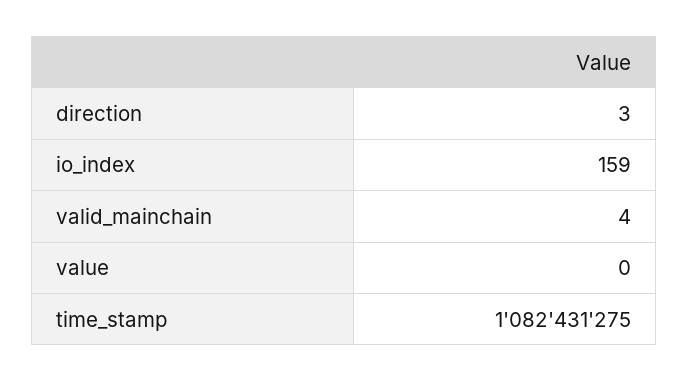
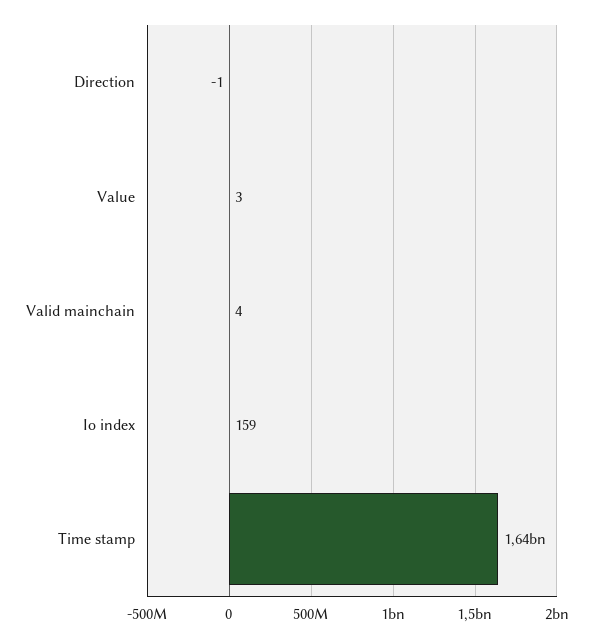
  {
-   "direction": 3,
+   "direction": -1,
    "io_index": 159,
    "valid_mainchain": 4,
-   "value": 0,
+   "value": 3,
-   "time_stamp": 1082431275
+   "time_stamp": 1640000000
  }

